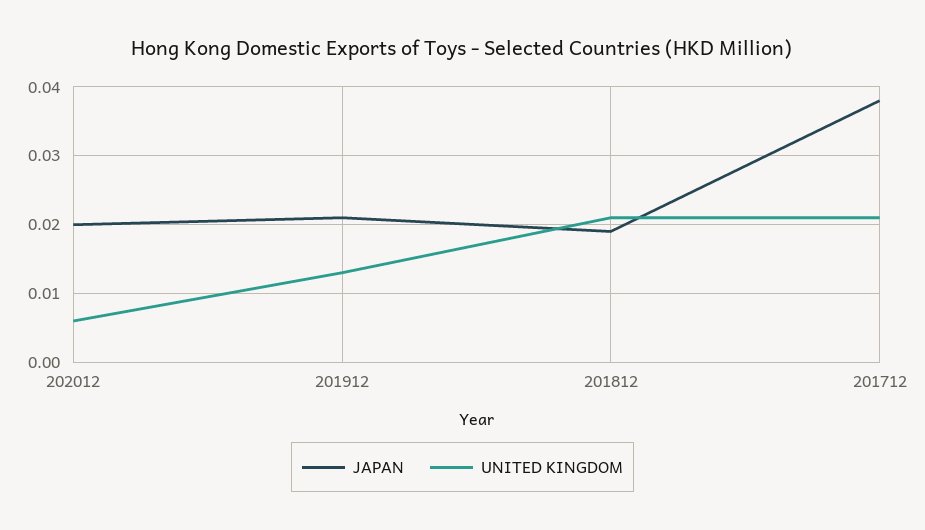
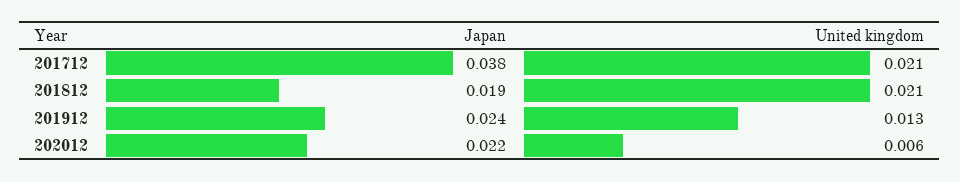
  {
    "JAPAN": {
-     "202012": 0.02,
+     "202012": 0.022,
-     "201912": 0.021,
+     "201912": 0.024,
      "201812": 0.019,
      "201712": 0.038
    },
    "UNITED KINGDOM": {
      "202012": 0.006,
      "201912": 0.013,
      "201812": 0.021,
      "201712": 0.021
    }
  }

